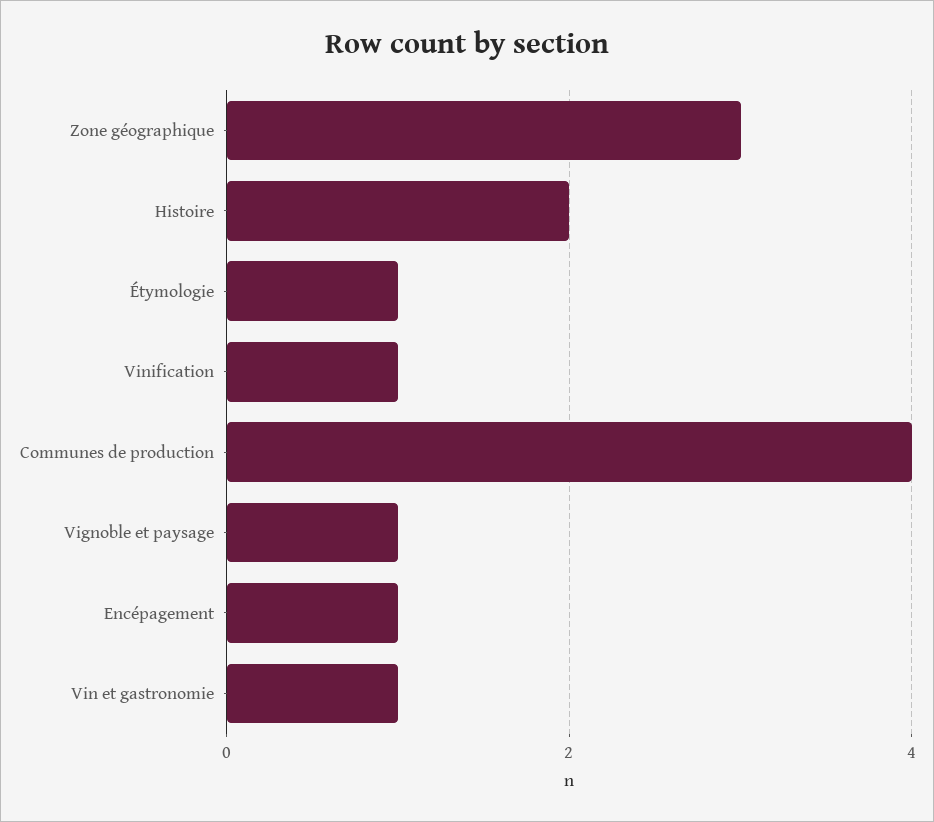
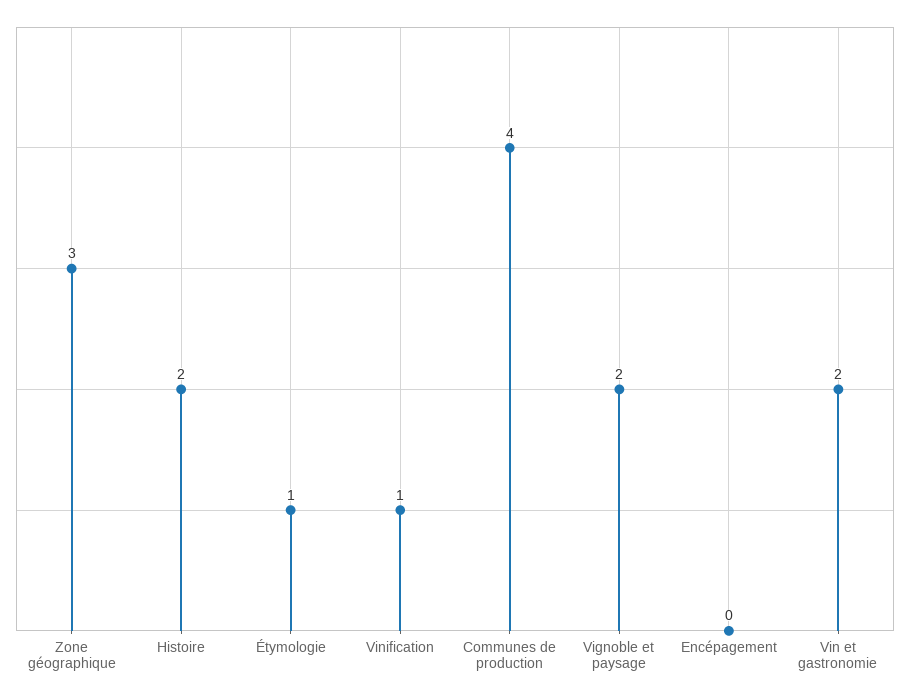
  {
    "Zone géographique": 3,
    "Histoire": 2,
    "Étymologie": 1,
    "Vinification": 1,
    "Communes de production": 4,
-   "Vignoble et paysage": 1,
+   "Vignoble et paysage": 2,
-   "Encépagement": 1,
+   "Encépagement": 0,
-   "Vin et gastronomie": 1
+   "Vin et gastronomie": 2
  }

